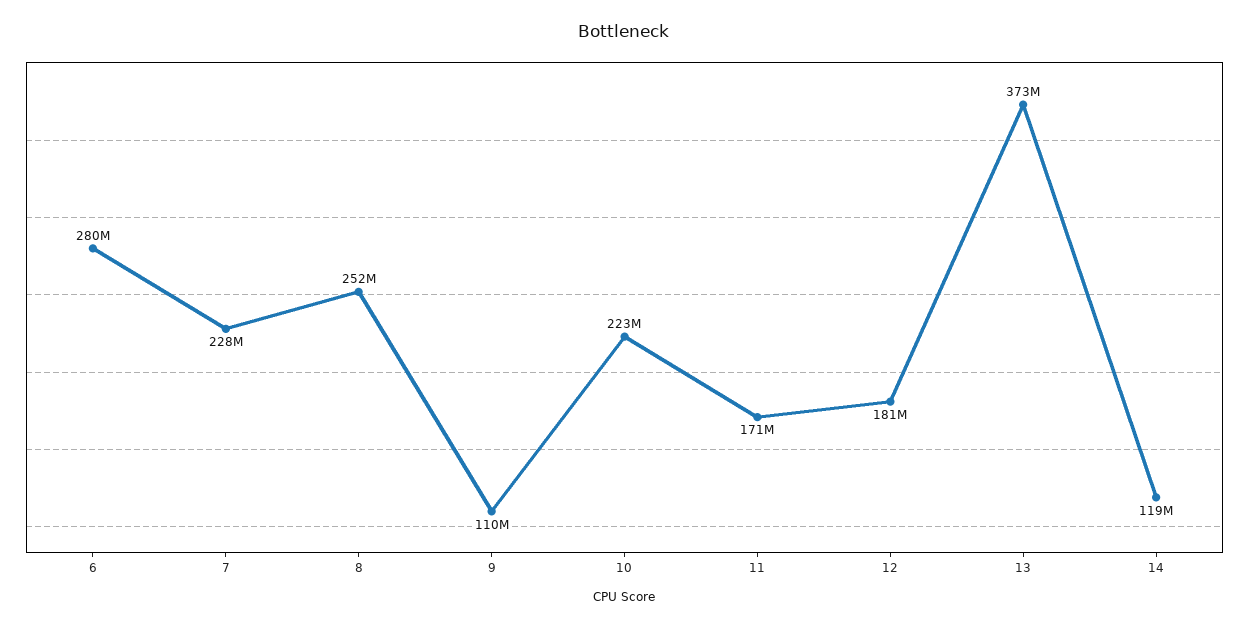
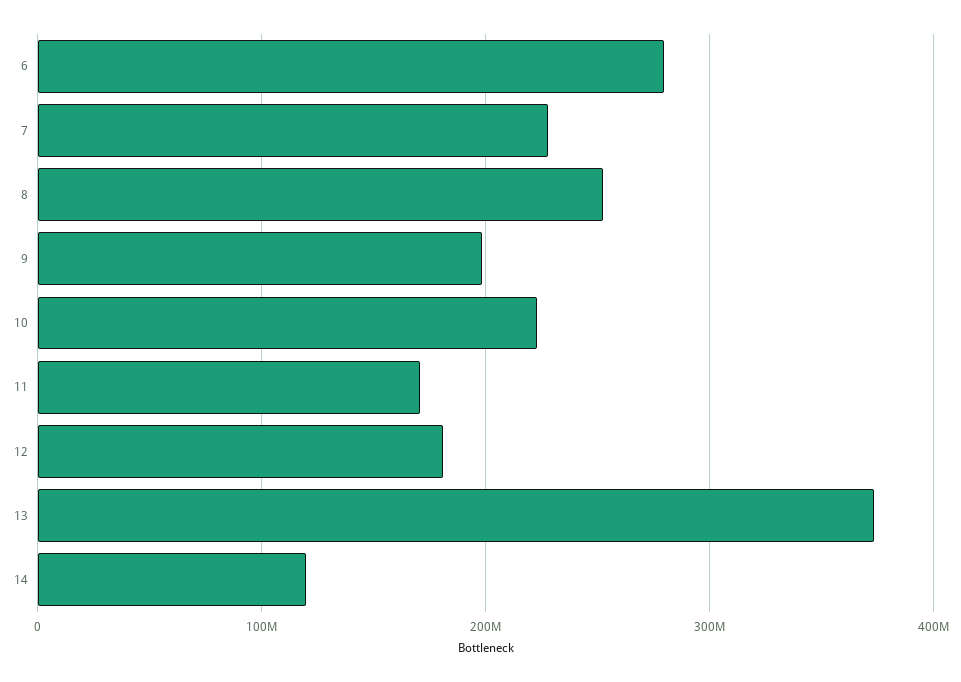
  {
    "6": 280000000,
    "7": 228000000,
    "8": 252000000,
-   "9": 110000000,
+   "9": 200000000,
    "10": 223000000,
    "11": 171000000,
    "12": 181000000,
    "13": 373000000,
    "14": 119000000
  }

